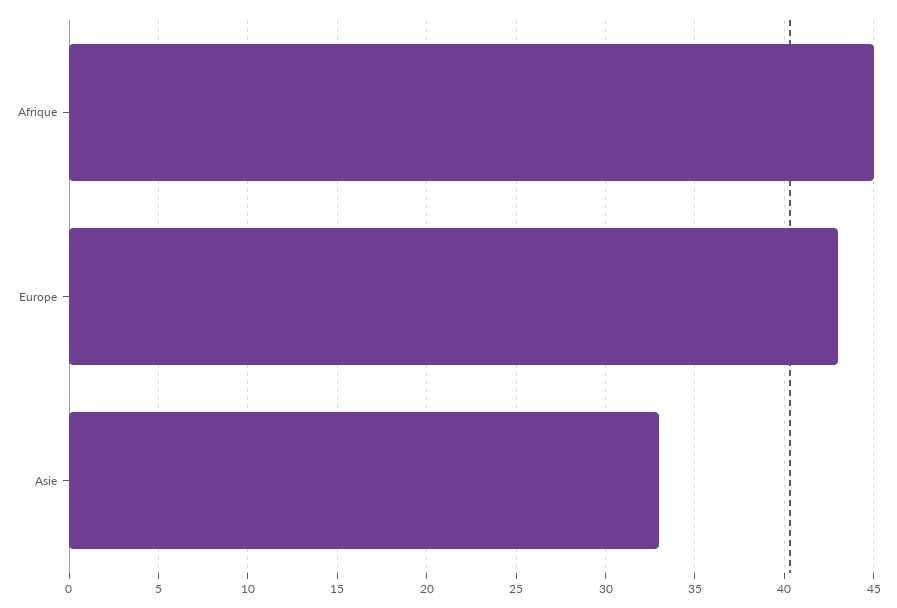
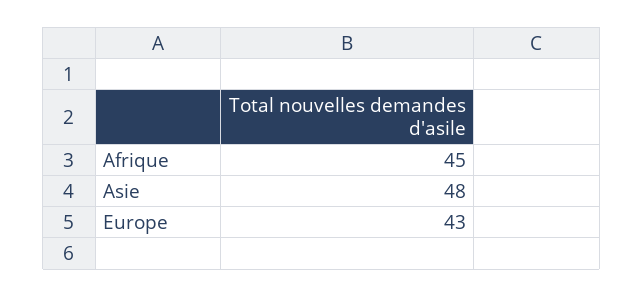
  {
    "Afrique": 45,
    "Europe": 43,
-   "Asie": 33
+   "Asie": 48
  }

